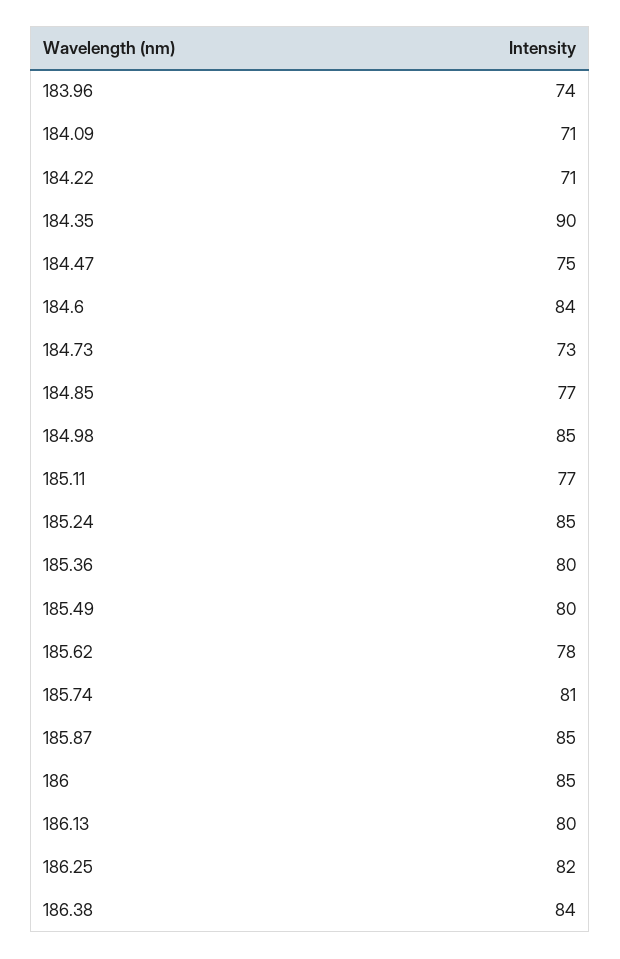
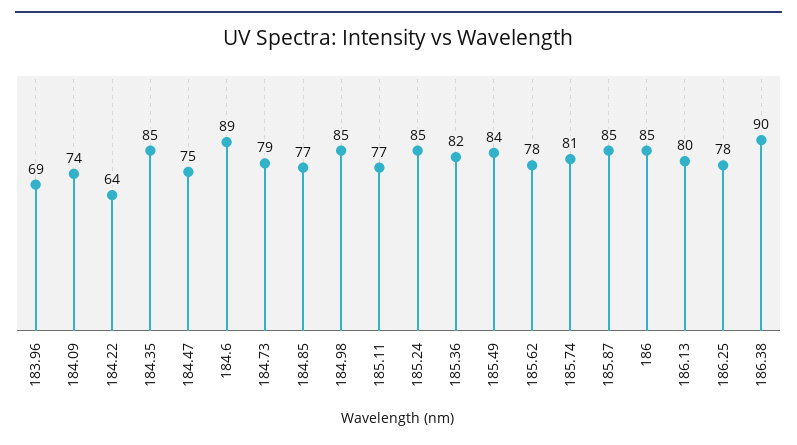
  {
-   "183.96": 74,
+   "183.96": 69,
-   "184.09": 71,
+   "184.09": 74,
-   "184.22": 71,
+   "184.22": 64,
-   "184.35": 90,
+   "184.35": 85,
    "184.47": 75,
-   "184.6": 84,
+   "184.6": 89,
-   "184.73": 73,
+   "184.73": 79,
    "184.85": 77,
    "184.98": 85,
    "185.11": 77,
    "185.24": 85,
-   "185.36": 80,
+   "185.36": 82,
-   "185.49": 80,
+   "185.49": 84,
    "185.62": 78,
    "185.74": 81,
    "185.87": 85,
    "186": 85,
    "186.13": 80,
-   "186.25": 82,
+   "186.25": 78,
-   "186.38": 84
+   "186.38": 90
  }

